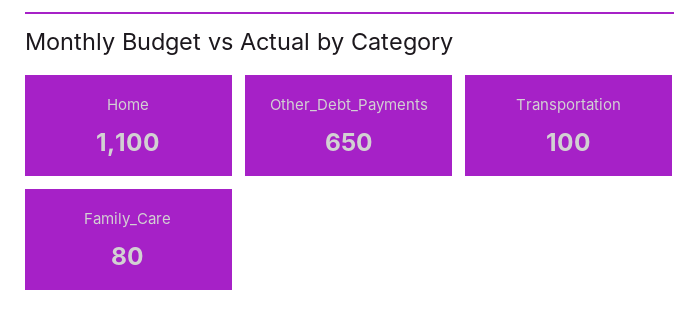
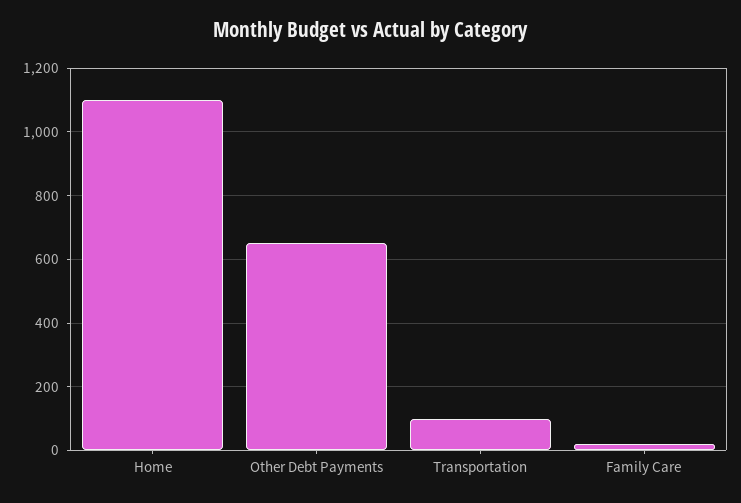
  {
    "Home": 1100,
    "Other_Debt_Payments": 650,
    "Transportation": 100,
-   "Family_Care": 80
+   "Family_Care": 20
  }

